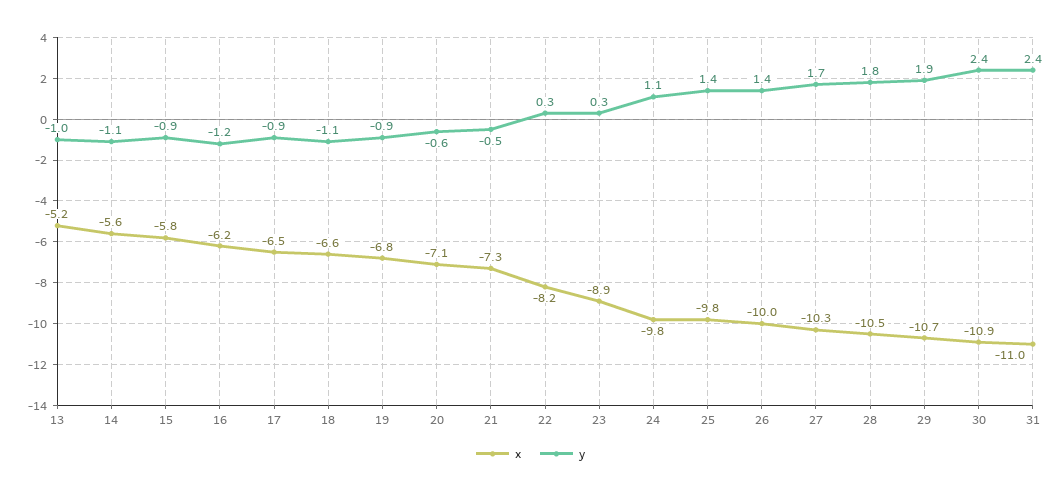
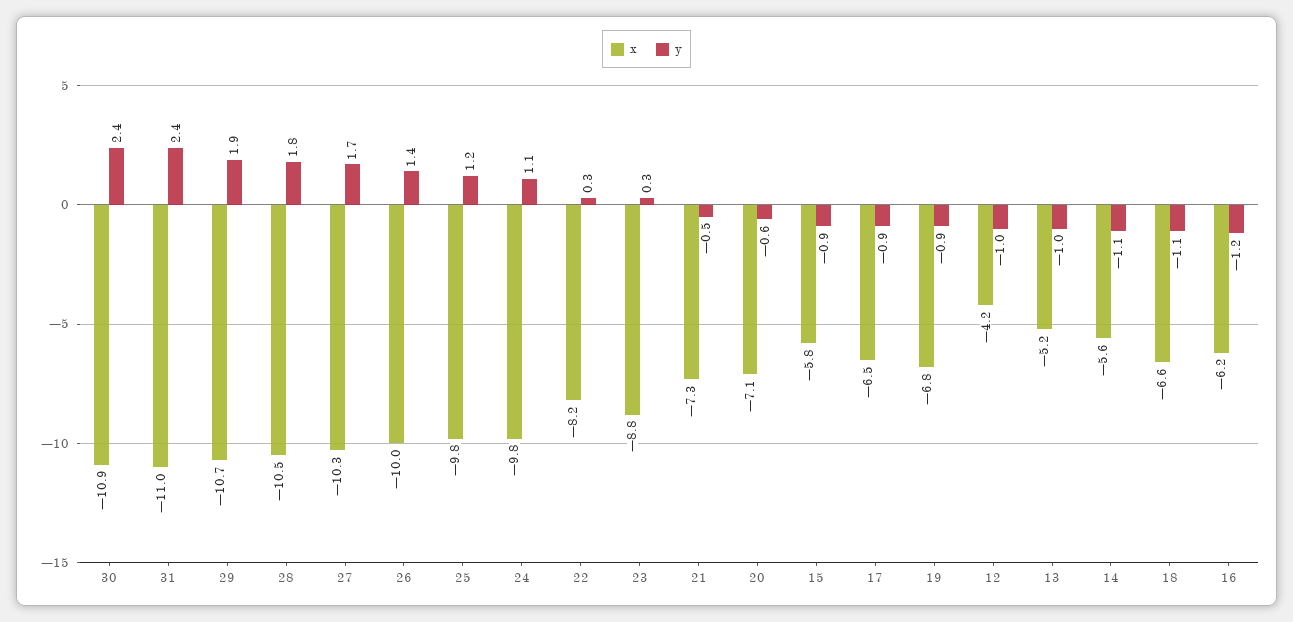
  {
    "x": {
      "13": -5.2,
      "14": -5.6,
      "15": -5.8,
      "16": -6.2,
      "17": -6.5,
      "18": -6.6,
      "19": -6.8,
      "20": -7.1,
      "21": -7.3,
      "22": -8.2,
-     "23": -8.9,
+     "23": -8.8,
      "24": -9.8,
      "25": -9.8,
      "26": -10,
      "27": -10.3,
      "28": -10.5,
      "29": -10.7,
      "30": -10.9,
-     "31": -11
+     "31": -11,
+     "12": -4.2
    },
    "y": {
      "13": -1,
      "14": -1.1,
      "15": -0.9,
      "16": -1.2,
      "17": -0.9,
      "18": -1.1,
      "19": -0.9,
      "20": -0.6,
      "21": -0.5,
      "22": 0.3,
      "23": 0.3,
      "24": 1.1,
-     "25": 1.4,
+     "25": 1.2,
      "26": 1.4,
      "27": 1.7,
      "28": 1.8,
      "29": 1.9,
      "30": 2.4,
-     "31": 2.4
+     "31": 2.4,
+     "12": -1
    }
  }

